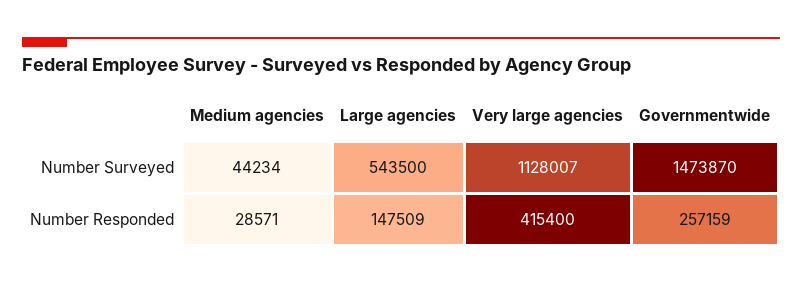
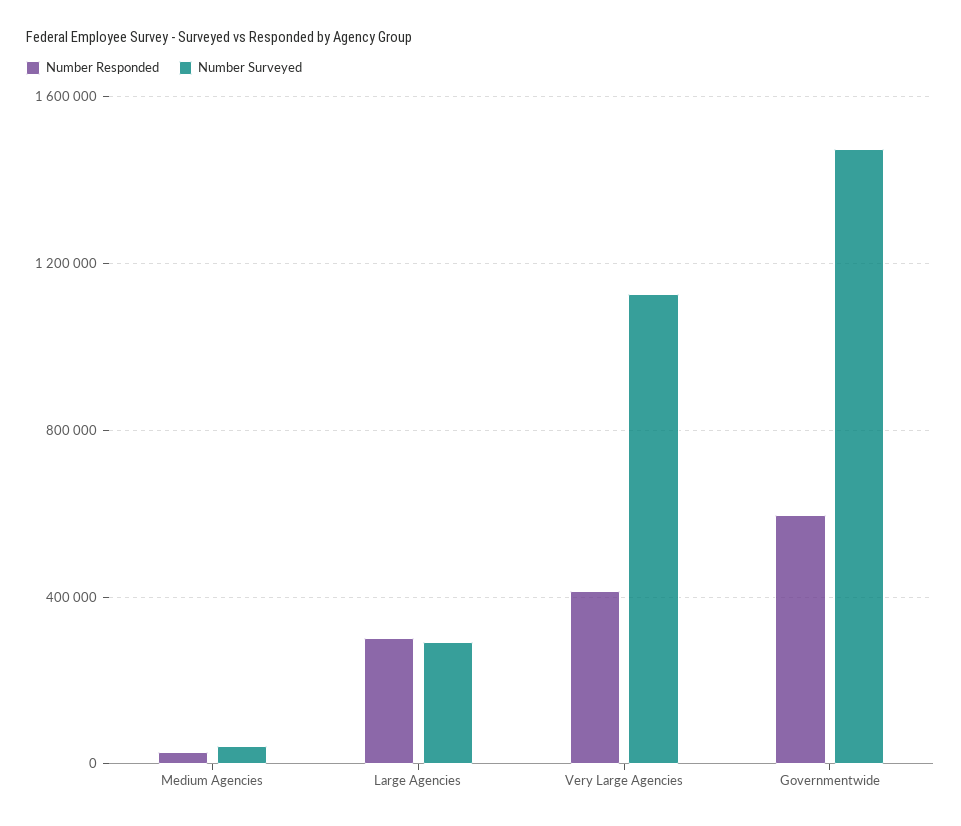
  {
    "Number Surveyed": {
      "Medium agencies": 44234,
-     "Large agencies": 543500,
+     "Large agencies": 300000,
      "Very large agencies": 1128007,
      "Governmentwide": 1473870
    },
    "Number Responded": {
      "Medium agencies": 28571,
-     "Large agencies": 147509,
+     "Large agencies": 300000,
      "Very large agencies": 415400,
-     "Governmentwide": 257159
+     "Governmentwide": 600000
    }
  }

